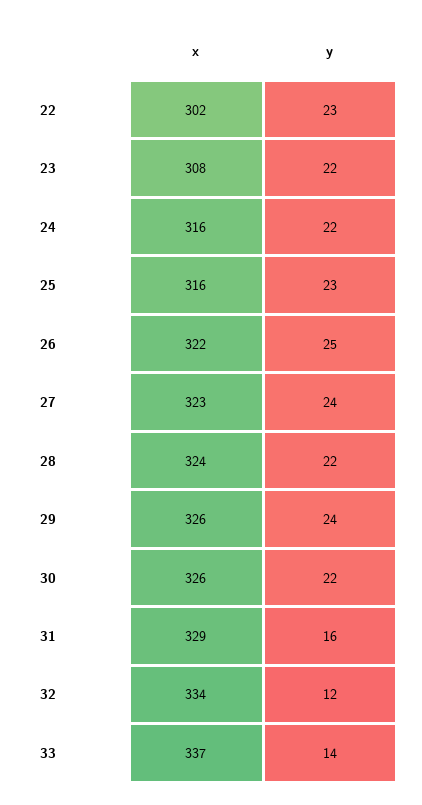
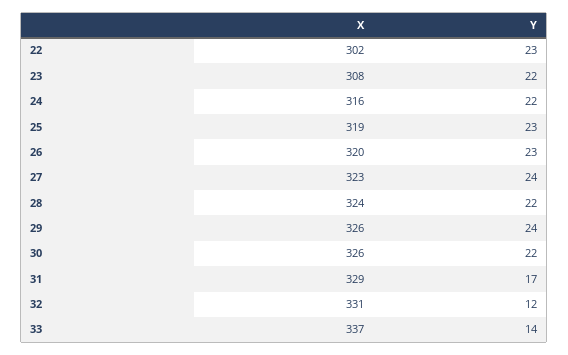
  {
    "x": {
      "22": 302,
      "23": 308,
      "24": 316,
-     "25": 316,
+     "25": 319,
-     "26": 322,
+     "26": 320,
      "27": 323,
      "28": 324,
      "29": 326,
      "30": 326,
      "31": 329,
-     "32": 334,
+     "32": 331,
      "33": 337
    },
    "y": {
      "22": 23,
      "23": 22,
      "24": 22,
      "25": 23,
-     "26": 25,
+     "26": 23,
      "27": 24,
      "28": 22,
      "29": 24,
      "30": 22,
-     "31": 16,
+     "31": 17,
      "32": 12,
      "33": 14
    }
  }

